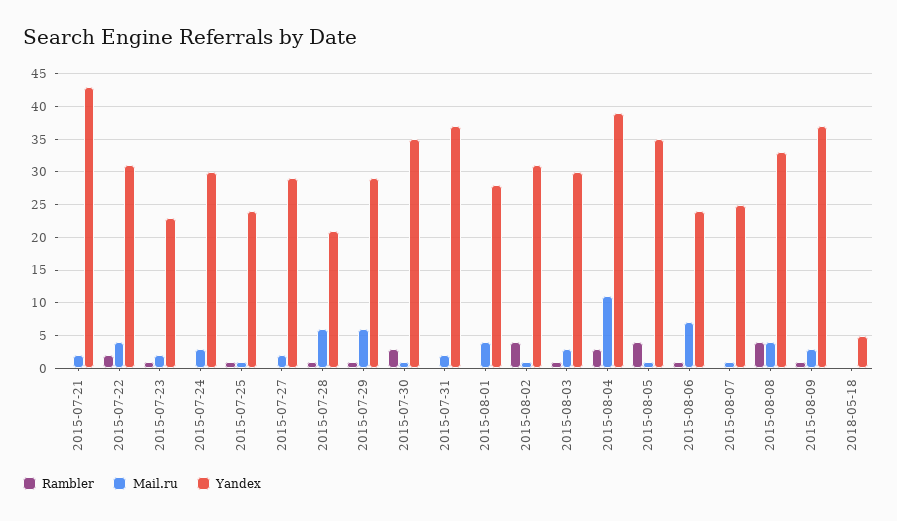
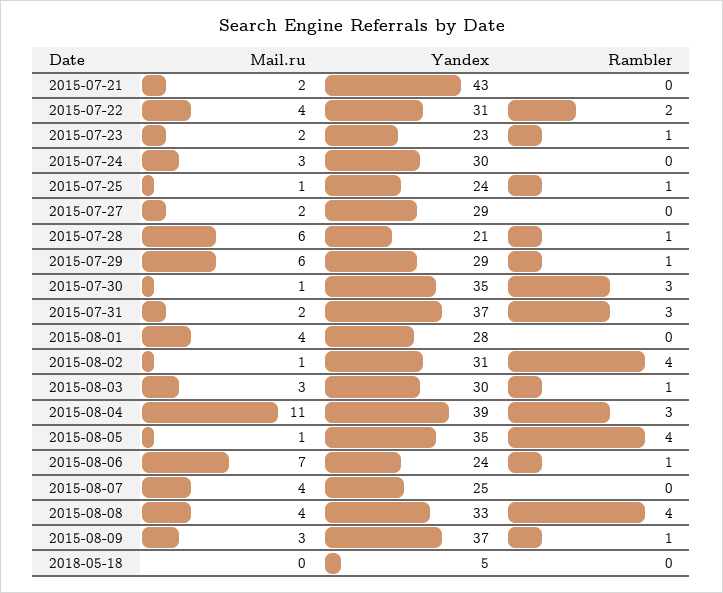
  {
    "Rambler": {
      "2015-07-21": 0,
      "2015-07-22": 2,
      "2015-07-23": 1,
      "2015-07-24": 0,
      "2015-07-25": 1,
      "2015-07-27": 0,
      "2015-07-28": 1,
      "2015-07-29": 1,
      "2015-07-30": 3,
-     "2015-07-31": 0,
+     "2015-07-31": 3,
      "2015-08-01": 0,
      "2015-08-02": 4,
      "2015-08-03": 1,
      "2015-08-04": 3,
      "2015-08-05": 4,
      "2015-08-06": 1,
      "2015-08-07": 0,
      "2015-08-08": 4,
      "2015-08-09": 1,
      "2018-05-18": 0
    },
    "Mail.ru": {
      "2015-07-21": 2,
      "2015-07-22": 4,
      "2015-07-23": 2,
      "2015-07-24": 3,
      "2015-07-25": 1,
      "2015-07-27": 2,
      "2015-07-28": 6,
      "2015-07-29": 6,
      "2015-07-30": 1,
      "2015-07-31": 2,
      "2015-08-01": 4,
      "2015-08-02": 1,
      "2015-08-03": 3,
      "2015-08-04": 11,
      "2015-08-05": 1,
      "2015-08-06": 7,
-     "2015-08-07": 1,
+     "2015-08-07": 4,
      "2015-08-08": 4,
      "2015-08-09": 3,
      "2018-05-18": 0
    },
    "Yandex": {
      "2015-07-21": 43,
      "2015-07-22": 31,
      "2015-07-23": 23,
      "2015-07-24": 30,
      "2015-07-25": 24,
      "2015-07-27": 29,
      "2015-07-28": 21,
      "2015-07-29": 29,
      "2015-07-30": 35,
      "2015-07-31": 37,
      "2015-08-01": 28,
      "2015-08-02": 31,
      "2015-08-03": 30,
      "2015-08-04": 39,
      "2015-08-05": 35,
      "2015-08-06": 24,
      "2015-08-07": 25,
      "2015-08-08": 33,
      "2015-08-09": 37,
      "2018-05-18": 5
    }
  }

